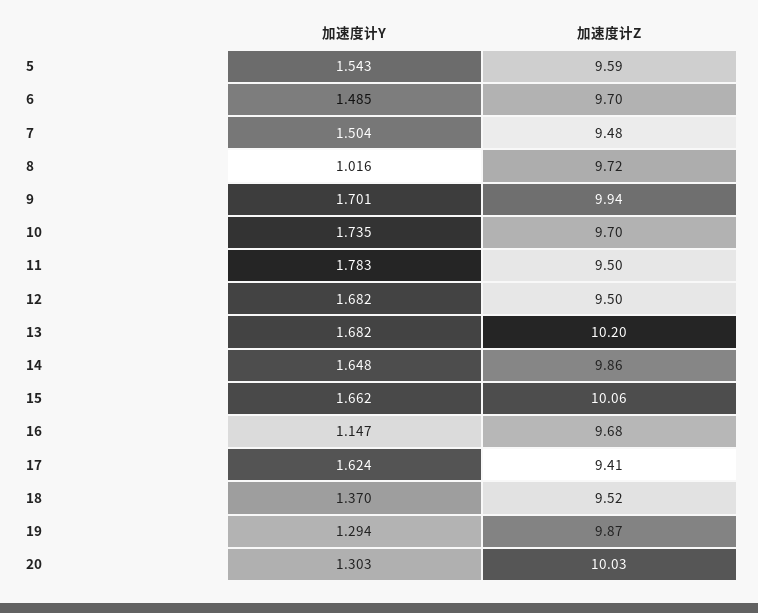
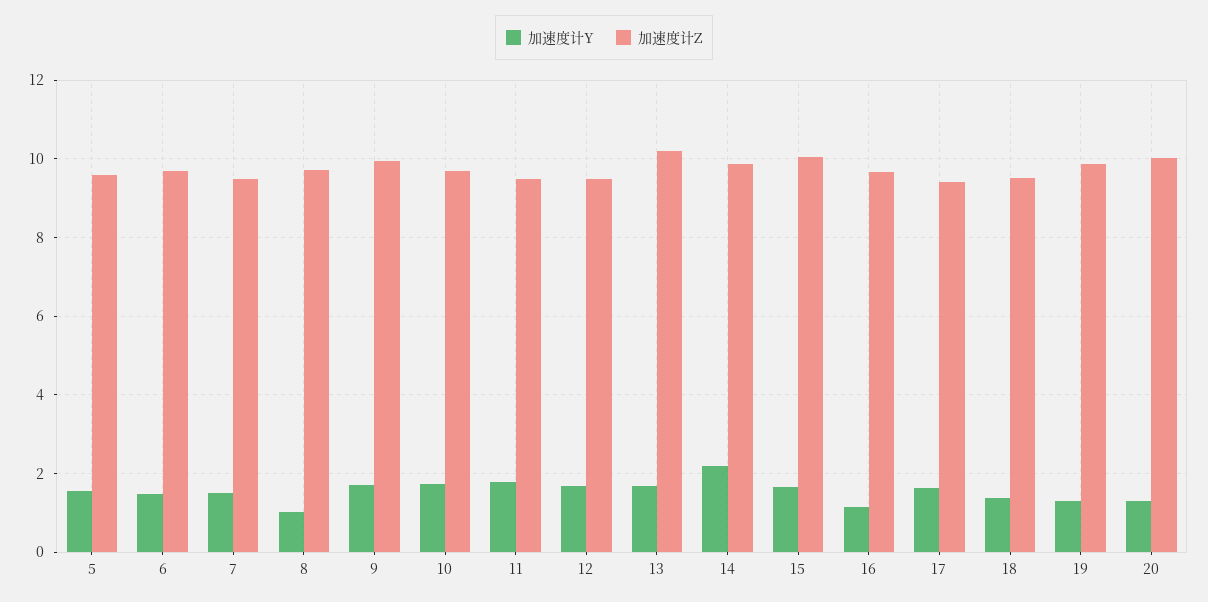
  {
    "加速度计Y": {
      "5": 1.543,
      "6": 1.485,
      "7": 1.504,
      "8": 1.016,
      "9": 1.701,
      "10": 1.735,
      "11": 1.783,
      "12": 1.682,
      "13": 1.682,
-     "14": 1.648,
+     "14": 2.2,
      "15": 1.662,
      "16": 1.147,
      "17": 1.624,
      "18": 1.37,
      "19": 1.294,
      "20": 1.303
    },
    "加速度计Z": {
      "5": 9.59,
      "6": 9.7,
      "7": 9.48,
      "8": 9.72,
      "9": 9.94,
      "10": 9.7,
      "11": 9.5,
      "12": 9.5,
      "13": 10.2,
      "14": 9.86,
      "15": 10.06,
      "16": 9.68,
      "17": 9.41,
      "18": 9.52,
      "19": 9.87,
      "20": 10.03
    }
  }

